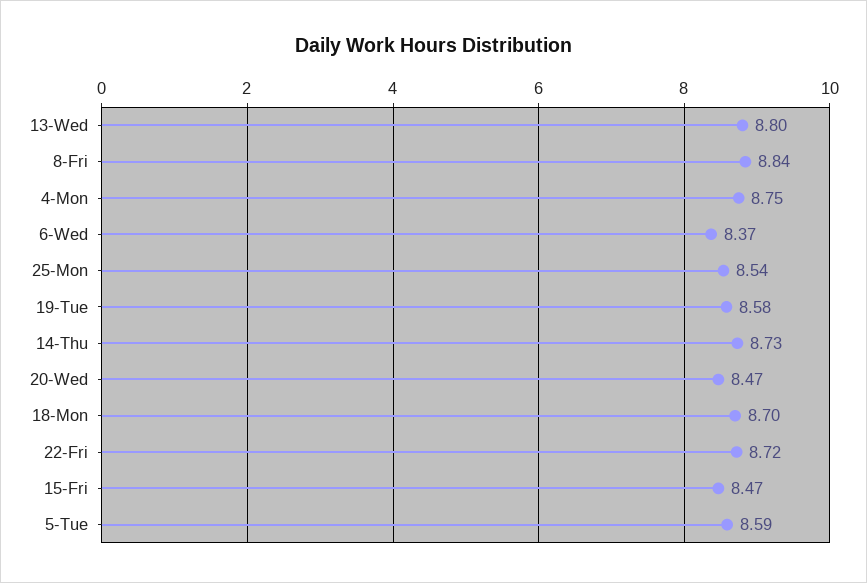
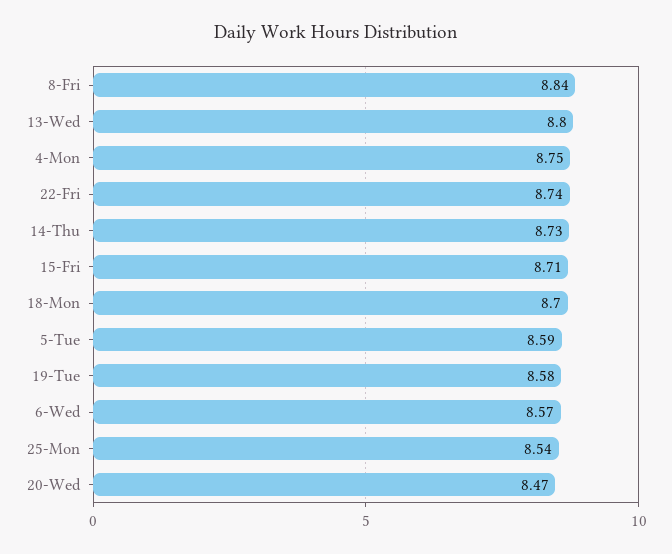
  {
    "13-Wed": 8.8,
    "8-Fri": 8.84,
    "4-Mon": 8.75,
-   "6-Wed": 8.37,
+   "6-Wed": 8.57,
    "25-Mon": 8.54,
    "19-Tue": 8.58,
    "14-Thu": 8.73,
    "20-Wed": 8.47,
    "18-Mon": 8.7,
-   "22-Fri": 8.72,
+   "22-Fri": 8.74,
-   "15-Fri": 8.47,
+   "15-Fri": 8.71,
    "5-Tue": 8.59
  }

